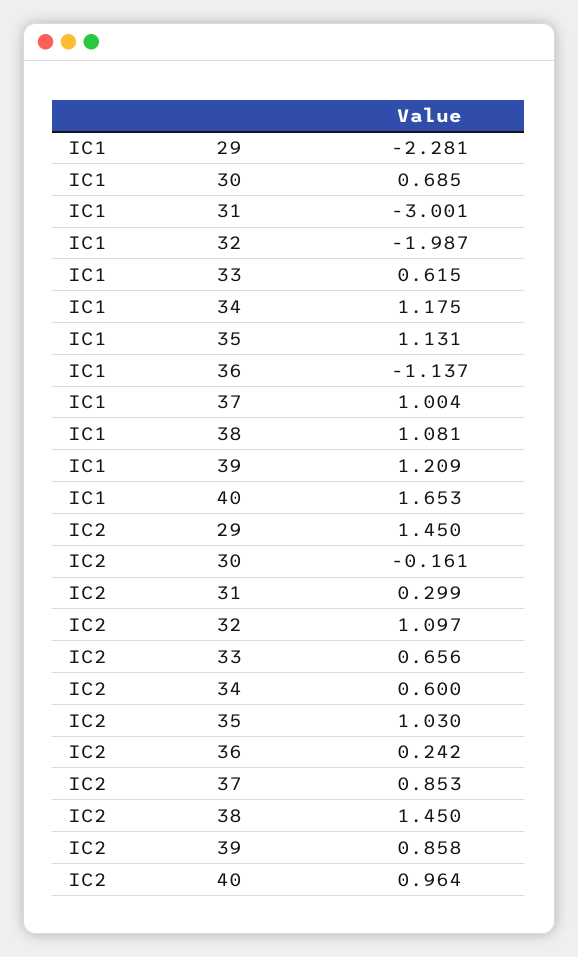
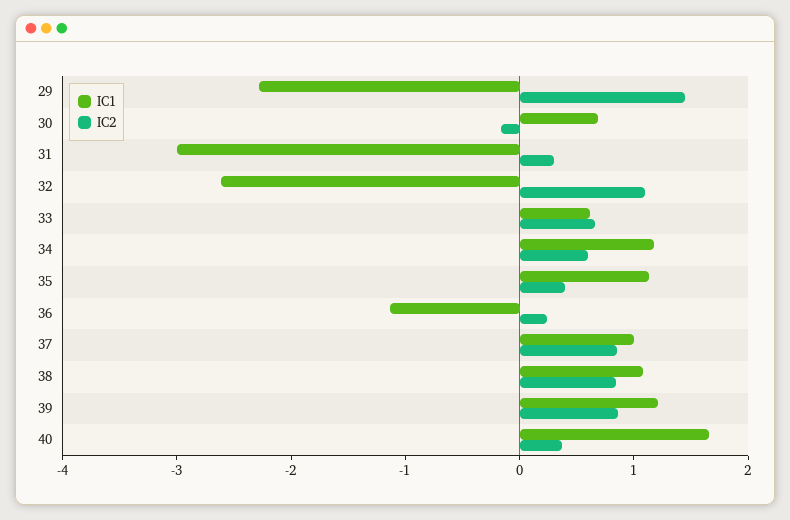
  {
    "IC1": {
      "29": -2.281,
      "30": 0.685,
      "31": -3.001,
-     "32": -1.987,
+     "32": -2.6,
      "33": 0.615,
      "34": 1.175,
      "35": 1.131,
      "36": -1.137,
      "37": 1.004,
      "38": 1.081,
      "39": 1.209,
      "40": 1.653
    },
    "IC2": {
      "29": 1.45,
      "30": -0.161,
      "31": 0.299,
      "32": 1.097,
      "33": 0.656,
      "34": 0.6,
-     "35": 1.03,
+     "35": 0.4,
      "36": 0.242,
      "37": 0.853,
-     "38": 1.45,
+     "38": 0.8,
      "39": 0.858,
-     "40": 0.964
+     "40": 0.4
    }
  }

